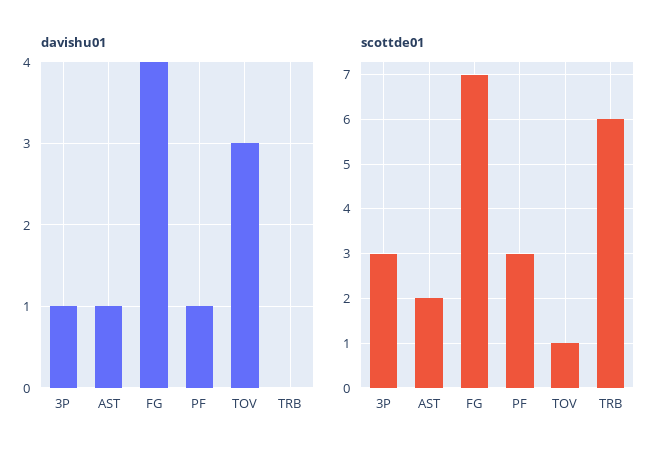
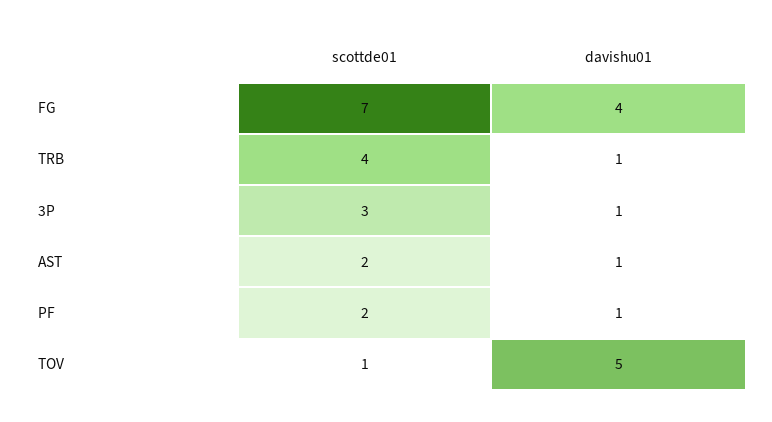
  {
    "davishu01": {
      "3P": 1,
      "AST": 1,
      "FG": 4,
      "PF": 1,
-     "TOV": 3,
+     "TOV": 5,
-     "TRB": 0
+     "TRB": 1
    },
    "scottde01": {
      "3P": 3,
      "AST": 2,
      "FG": 7,
-     "PF": 3,
+     "PF": 2,
      "TOV": 1,
-     "TRB": 6
+     "TRB": 4
    }
  }

